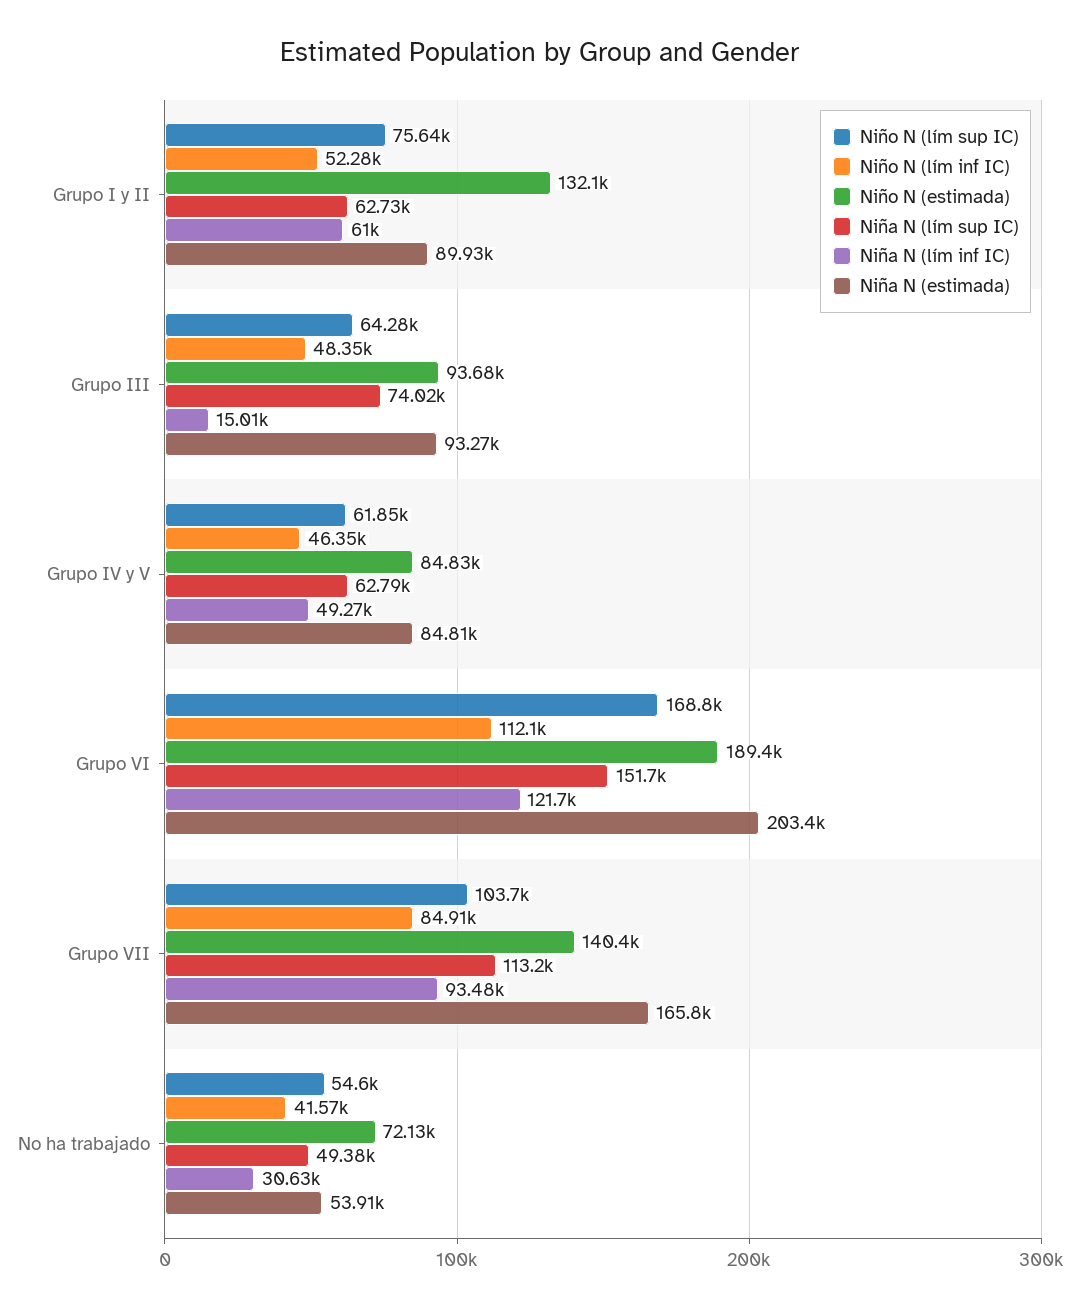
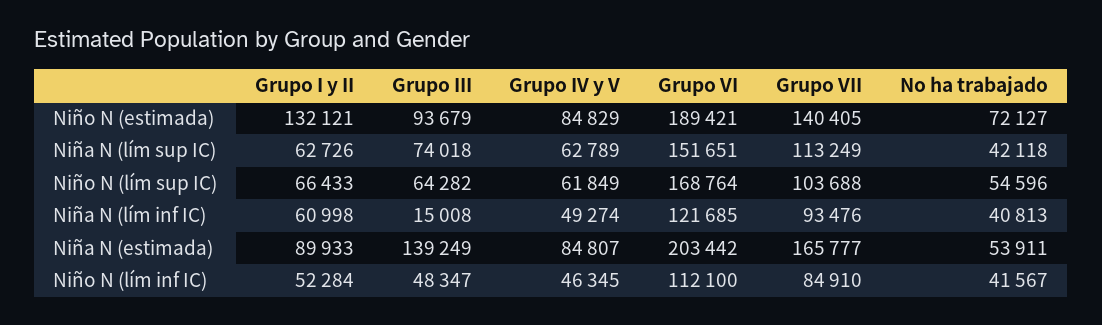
  {
    "Niño N (lím sup IC)": {
-     "Grupo I y II": 75640,
+     "Grupo I y II": 66433,
      "Grupo III": 64282,
      "Grupo IV y V": 61849,
      "Grupo VI": 168764,
      "Grupo VII": 103688,
      "No ha trabajado": 54596
    },
    "Niño N (lím inf IC)": {
      "Grupo I y II": 52284,
      "Grupo III": 48347,
      "Grupo IV y V": 46345,
      "Grupo VI": 112100,
      "Grupo VII": 84910,
      "No ha trabajado": 41567
    },
    "Niño N (estimada)": {
      "Grupo I y II": 132121,
      "Grupo III": 93679,
      "Grupo IV y V": 84829,
      "Grupo VI": 189421,
      "Grupo VII": 140405,
      "No ha trabajado": 72127
    },
    "Niña N (lím sup IC)": {
      "Grupo I y II": 62726,
      "Grupo III": 74018,
      "Grupo IV y V": 62789,
      "Grupo VI": 151651,
      "Grupo VII": 113249,
-     "No ha trabajado": 49380
+     "No ha trabajado": 42118
    },
    "Niña N (lím inf IC)": {
      "Grupo I y II": 60998,
      "Grupo III": 15008,
      "Grupo IV y V": 49274,
      "Grupo VI": 121685,
      "Grupo VII": 93476,
-     "No ha trabajado": 30630
+     "No ha trabajado": 40813
    },
    "Niña N (estimada)": {
      "Grupo I y II": 89933,
-     "Grupo III": 93270,
+     "Grupo III": 139249,
      "Grupo IV y V": 84807,
      "Grupo VI": 203442,
      "Grupo VII": 165777,
      "No ha trabajado": 53911
    }
  }

